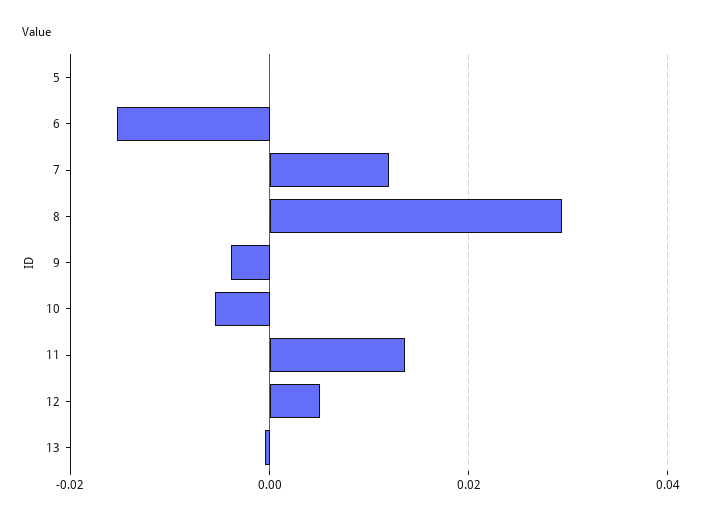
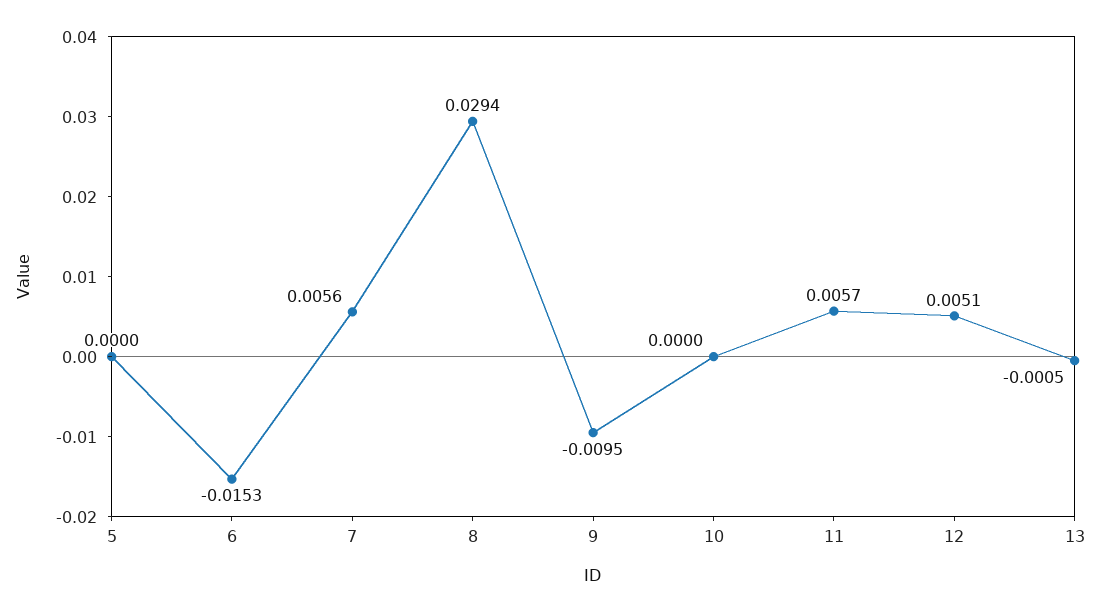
  {
    "5": 0,
    "6": -0.0153,
-   "7": 0.012,
+   "7": 0.0056,
    "8": 0.0294,
-   "9": -0.004,
+   "9": -0.0095,
-   "10": -0.006,
+   "10": 0,
-   "11": 0.014,
+   "11": 0.0057,
    "12": 0.0051,
    "13": -0.0005
  }

